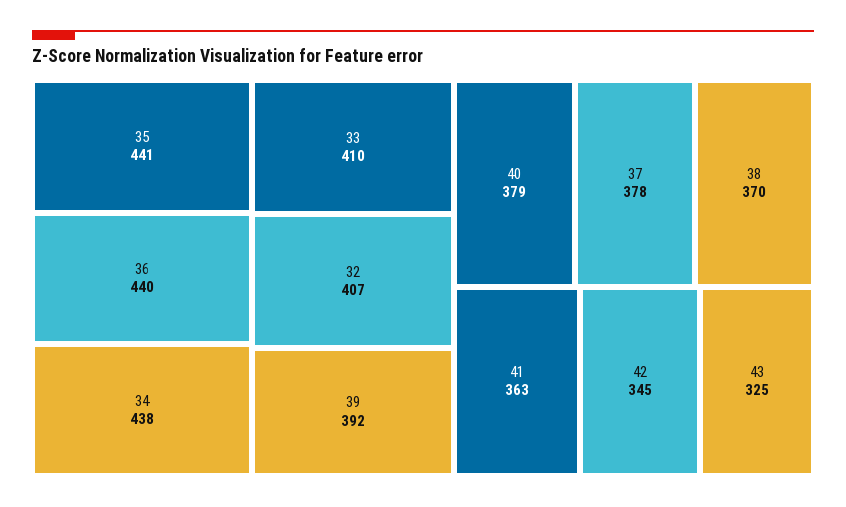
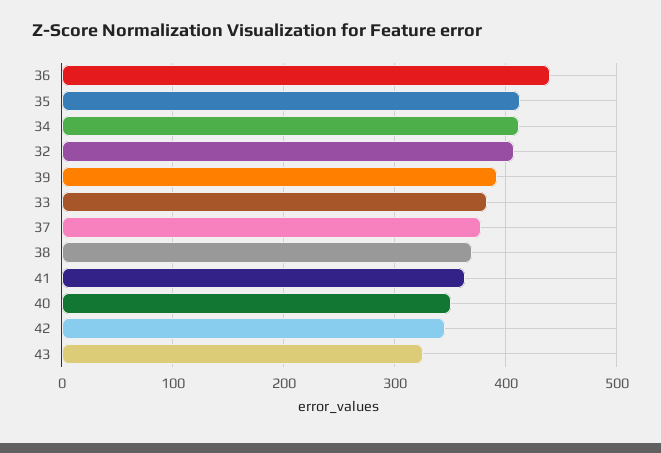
  {
-   "35": 441,
+   "35": 410,
    "36": 440,
-   "34": 438,
+   "34": 410,
-   "33": 410,
+   "33": 380,
    "32": 407,
    "39": 392,
-   "40": 379,
+   "40": 350,
    "37": 378,
    "38": 370,
    "41": 363,
    "42": 345,
    "43": 325
  }

